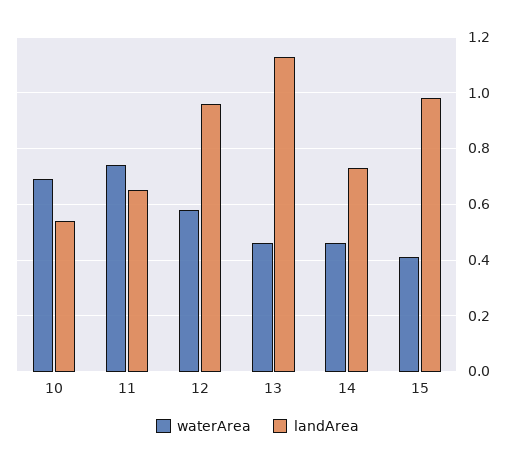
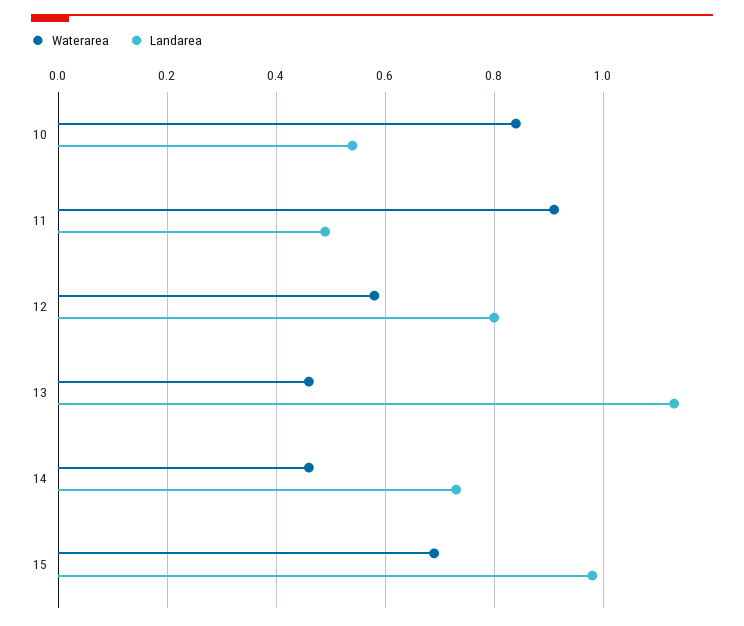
  {
    "waterArea": {
-     "10": 0.7,
+     "10": 0.85,
-     "11": 0.75,
+     "11": 0.9,
      "12": 0.6,
      "13": 0.45,
      "14": 0.45,
-     "15": 0.4
+     "15": 0.7
    },
    "landArea": {
      "10": 0.55,
-     "11": 0.65,
+     "11": 0.5,
-     "12": 0.95,
+     "12": 0.8,
      "13": 1.15,
      "14": 0.75,
      "15": 1
    }
  }

